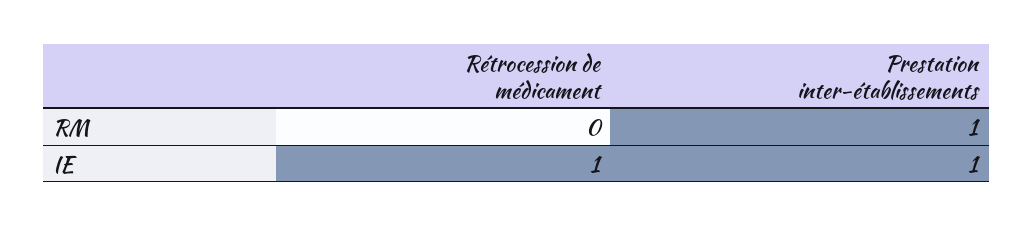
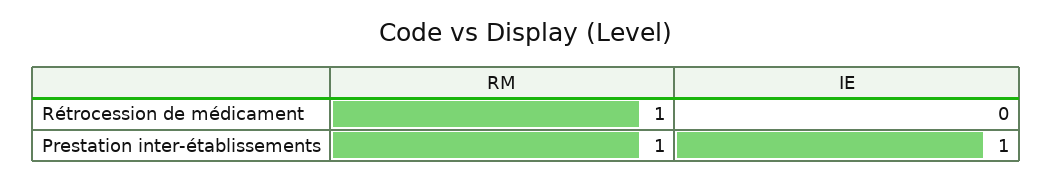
  {
    "Rétrocession de médicament": {
-     "RM": 0,
+     "RM": 1,
-     "IE": 1
+     "IE": 0
    },
    "Prestation inter-établissements": {
      "RM": 1,
      "IE": 1
    }
  }

